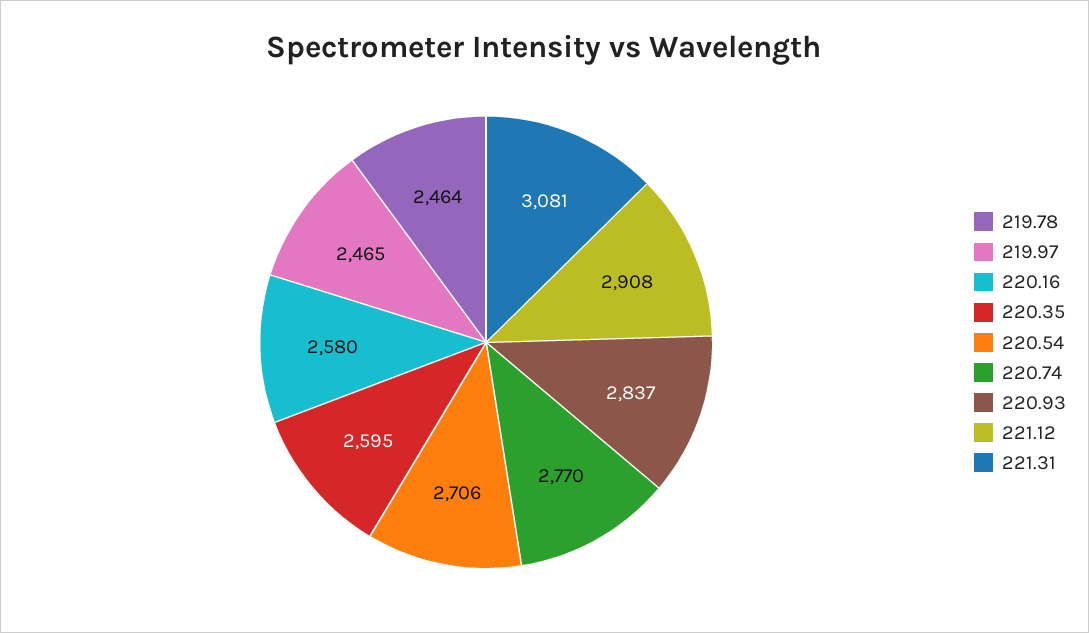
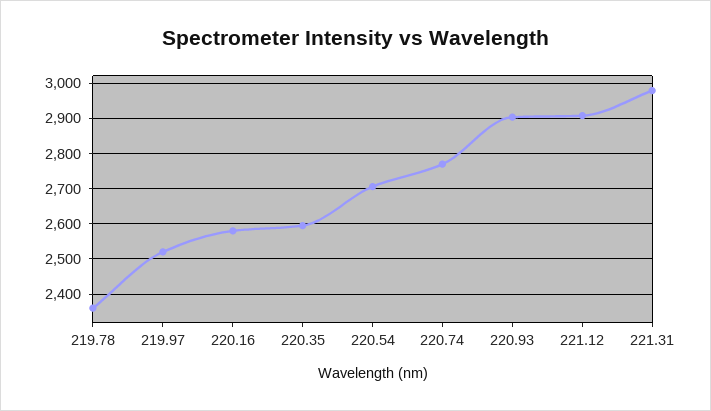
  {
-   "219.78": 2464,
+   "219.78": 2360,
-   "219.97": 2465,
+   "219.97": 2520,
    "220.16": 2580,
    "220.35": 2595,
    "220.54": 2706,
    "220.74": 2770,
-   "220.93": 2837,
+   "220.93": 2900,
    "221.12": 2908,
-   "221.31": 3081
+   "221.31": 2980
  }

